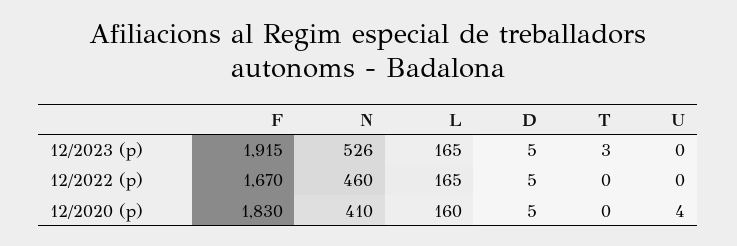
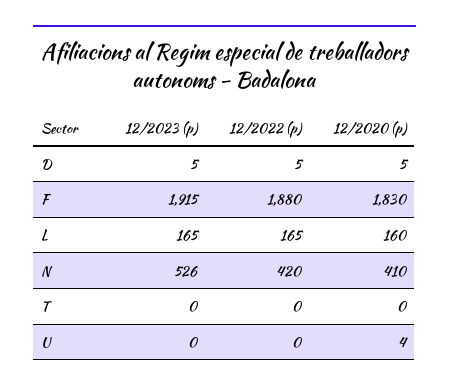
  {
    "F": {
      "12/2023 (p)": 1915,
-     "12/2022 (p)": 1670,
+     "12/2022 (p)": 1880,
      "12/2020 (p)": 1830
    },
    "N": {
      "12/2023 (p)": 526,
-     "12/2022 (p)": 460,
+     "12/2022 (p)": 420,
      "12/2020 (p)": 410
    },
    "L": {
      "12/2023 (p)": 165,
      "12/2022 (p)": 165,
      "12/2020 (p)": 160
    },
    "D": {
      "12/2023 (p)": 5,
      "12/2022 (p)": 5,
      "12/2020 (p)": 5
    },
    "T": {
-     "12/2023 (p)": 3,
+     "12/2023 (p)": 0,
      "12/2022 (p)": 0,
      "12/2020 (p)": 0
    },
    "U": {
      "12/2023 (p)": 0,
      "12/2022 (p)": 0,
      "12/2020 (p)": 4
    }
  }

